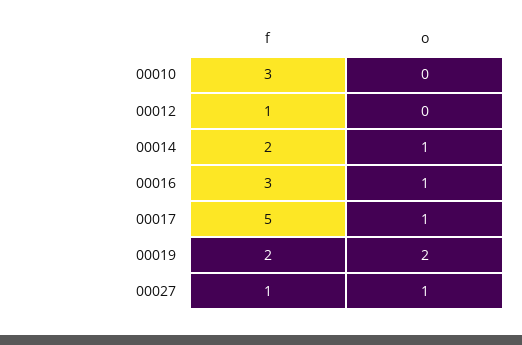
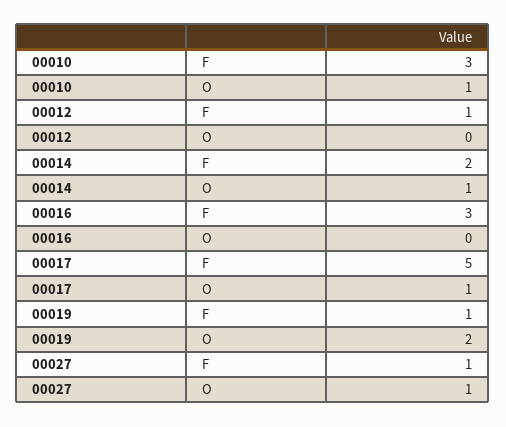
  {
    "f": {
      "00010": 3,
      "00012": 1,
      "00014": 2,
      "00016": 3,
      "00017": 5,
-     "00019": 2,
+     "00019": 1,
      "00027": 1
    },
    "o": {
-     "00010": 0,
+     "00010": 1,
      "00012": 0,
      "00014": 1,
-     "00016": 1,
+     "00016": 0,
      "00017": 1,
      "00019": 2,
      "00027": 1
    }
  }

